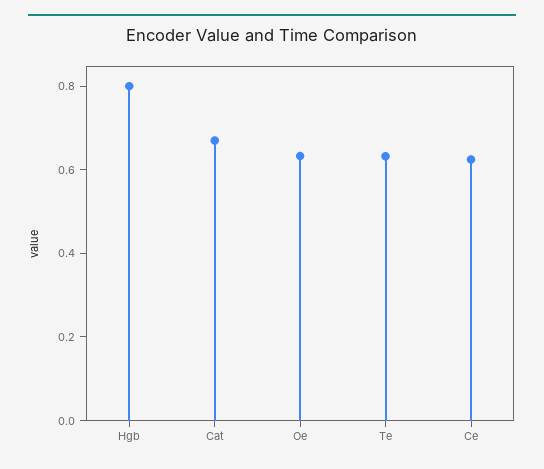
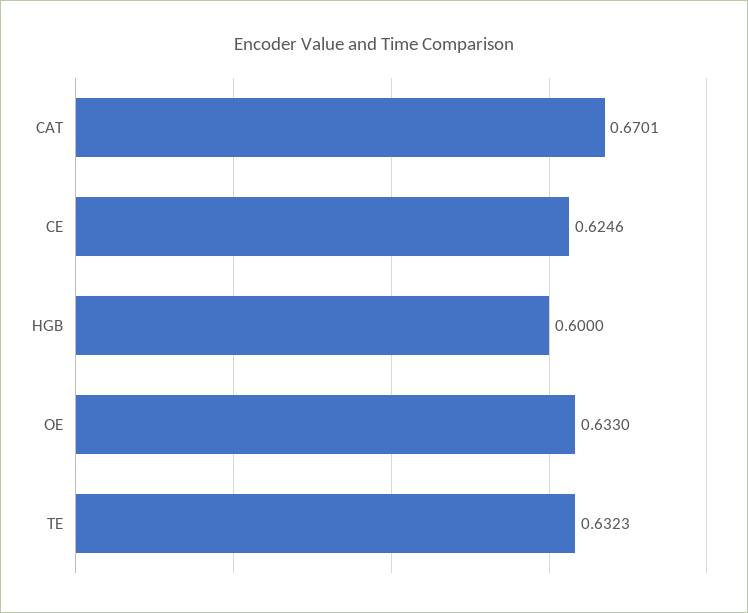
  {
-   "Hgb": 0.8,
+   "Hgb": 0.6,
    "Cat": 0.6701,
    "Oe": 0.633,
    "Te": 0.6323,
    "Ce": 0.6246
  }

